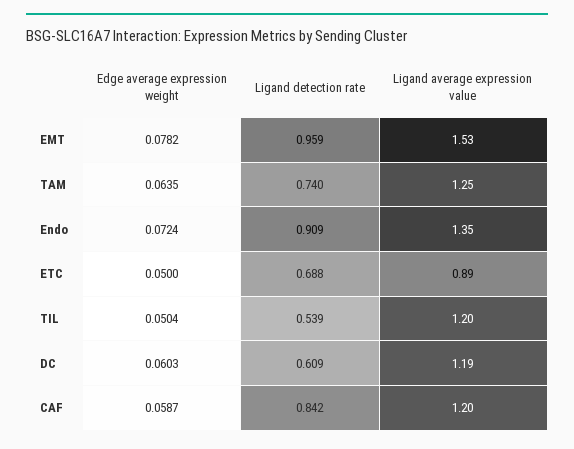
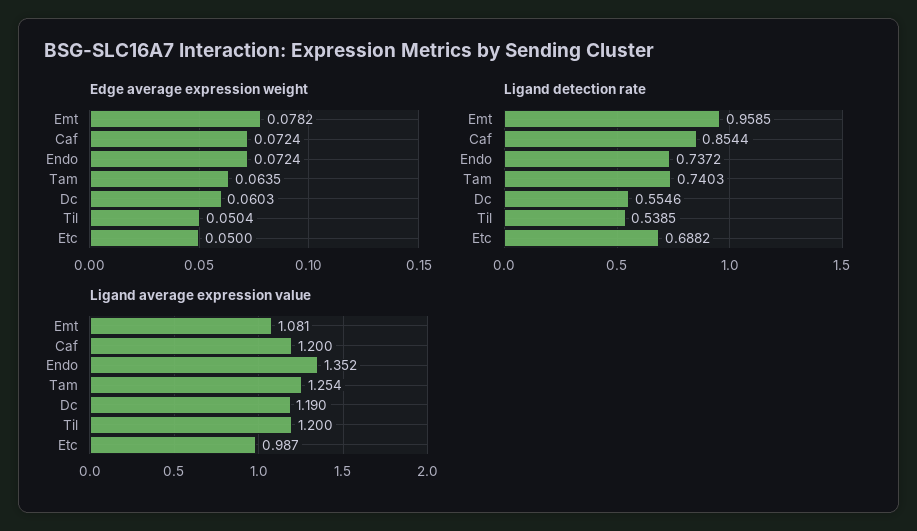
  {
    "Edge average expression weight": {
      "EMT": 0.0782,
      "TAM": 0.0635,
      "Endo": 0.0724,
      "ETC": 0.05,
      "TIL": 0.0504,
      "DC": 0.0603,
-     "CAF": 0.0587
+     "CAF": 0.0724
    },
    "Ligand detection rate": {
      "EMT": 0.9585,
      "TAM": 0.7403,
-     "Endo": 0.909,
+     "Endo": 0.7372,
      "ETC": 0.6882,
      "TIL": 0.5385,
-     "DC": 0.609,
+     "DC": 0.5546,
-     "CAF": 0.842
+     "CAF": 0.8544
    },
    "Ligand average expression value": {
-     "EMT": 1.53,
+     "EMT": 1.081,
      "TAM": 1.254,
      "Endo": 1.352,
-     "ETC": 0.89,
+     "ETC": 0.987,
      "TIL": 1.2,
      "DC": 1.19,
      "CAF": 1.2
    }
  }

